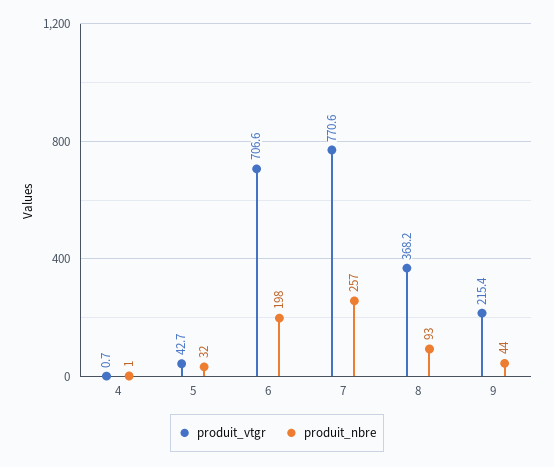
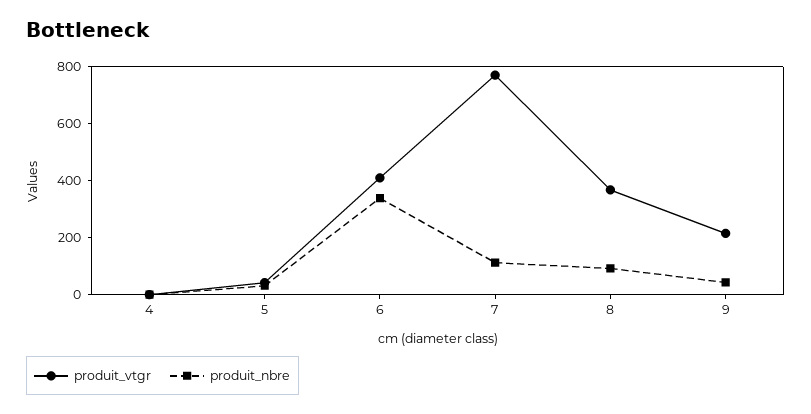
  {
    "produit_vtgr": {
      "4": 0.7,
      "5": 42.7,
-     "6": 706.6,
+     "6": 400,
      "7": 770.6,
      "8": 368.2,
      "9": 215.4
    },
    "produit_nbre": {
      "4": 1,
      "5": 32,
-     "6": 198,
+     "6": 350,
-     "7": 257,
+     "7": 100,
      "8": 93,
      "9": 44
    }
  }

